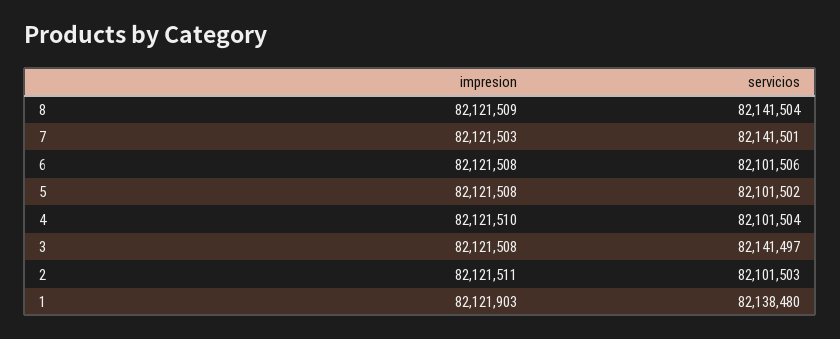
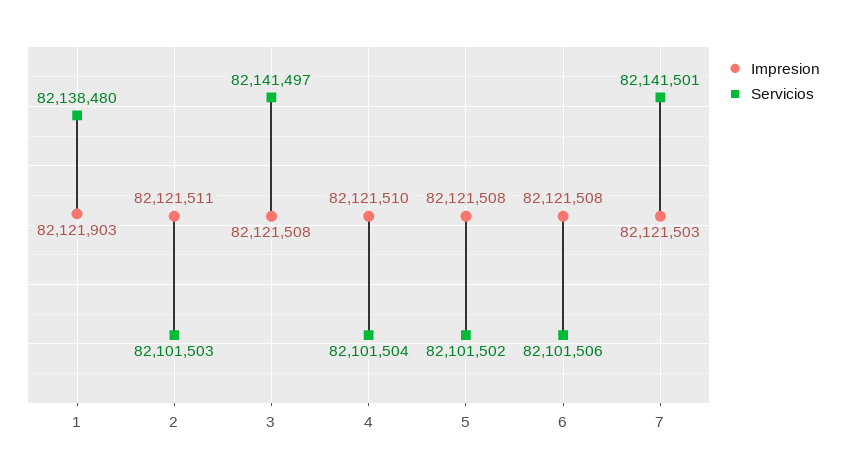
  {
    "impresion": {
-     "8": 82121509,
      "7": 82121503,
      "6": 82121508,
      "5": 82121508,
      "4": 82121510,
      "3": 82121508,
      "2": 82121511,
      "1": 82121903
    },
    "servicios": {
-     "8": 82141504,
      "7": 82141501,
      "6": 82101506,
      "5": 82101502,
      "4": 82101504,
      "3": 82141497,
      "2": 82101503,
      "1": 82138480
    }
  }

